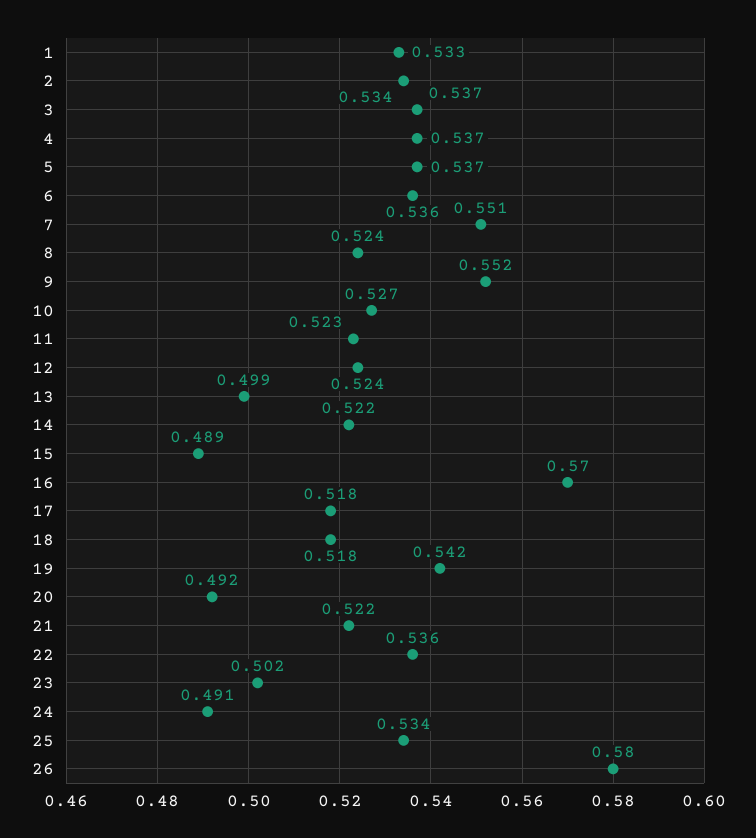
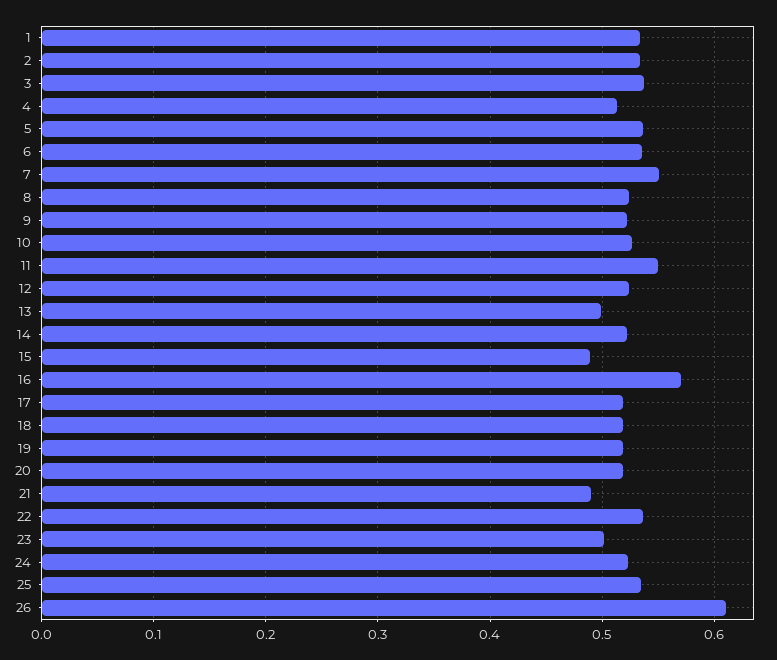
  {
    "1": 0.533,
    "2": 0.534,
    "3": 0.537,
-   "4": 0.537,
+   "4": 0.51,
    "5": 0.537,
    "6": 0.536,
    "7": 0.551,
    "8": 0.524,
-   "9": 0.552,
+   "9": 0.52,
    "10": 0.527,
-   "11": 0.523,
+   "11": 0.55,
    "12": 0.524,
    "13": 0.499,
    "14": 0.522,
    "15": 0.489,
    "16": 0.57,
    "17": 0.518,
    "18": 0.518,
-   "19": 0.542,
+   "19": 0.52,
-   "20": 0.492,
+   "20": 0.52,
-   "21": 0.522,
+   "21": 0.49,
    "22": 0.536,
    "23": 0.502,
-   "24": 0.491,
+   "24": 0.52,
    "25": 0.534,
-   "26": 0.58
+   "26": 0.61
  }

